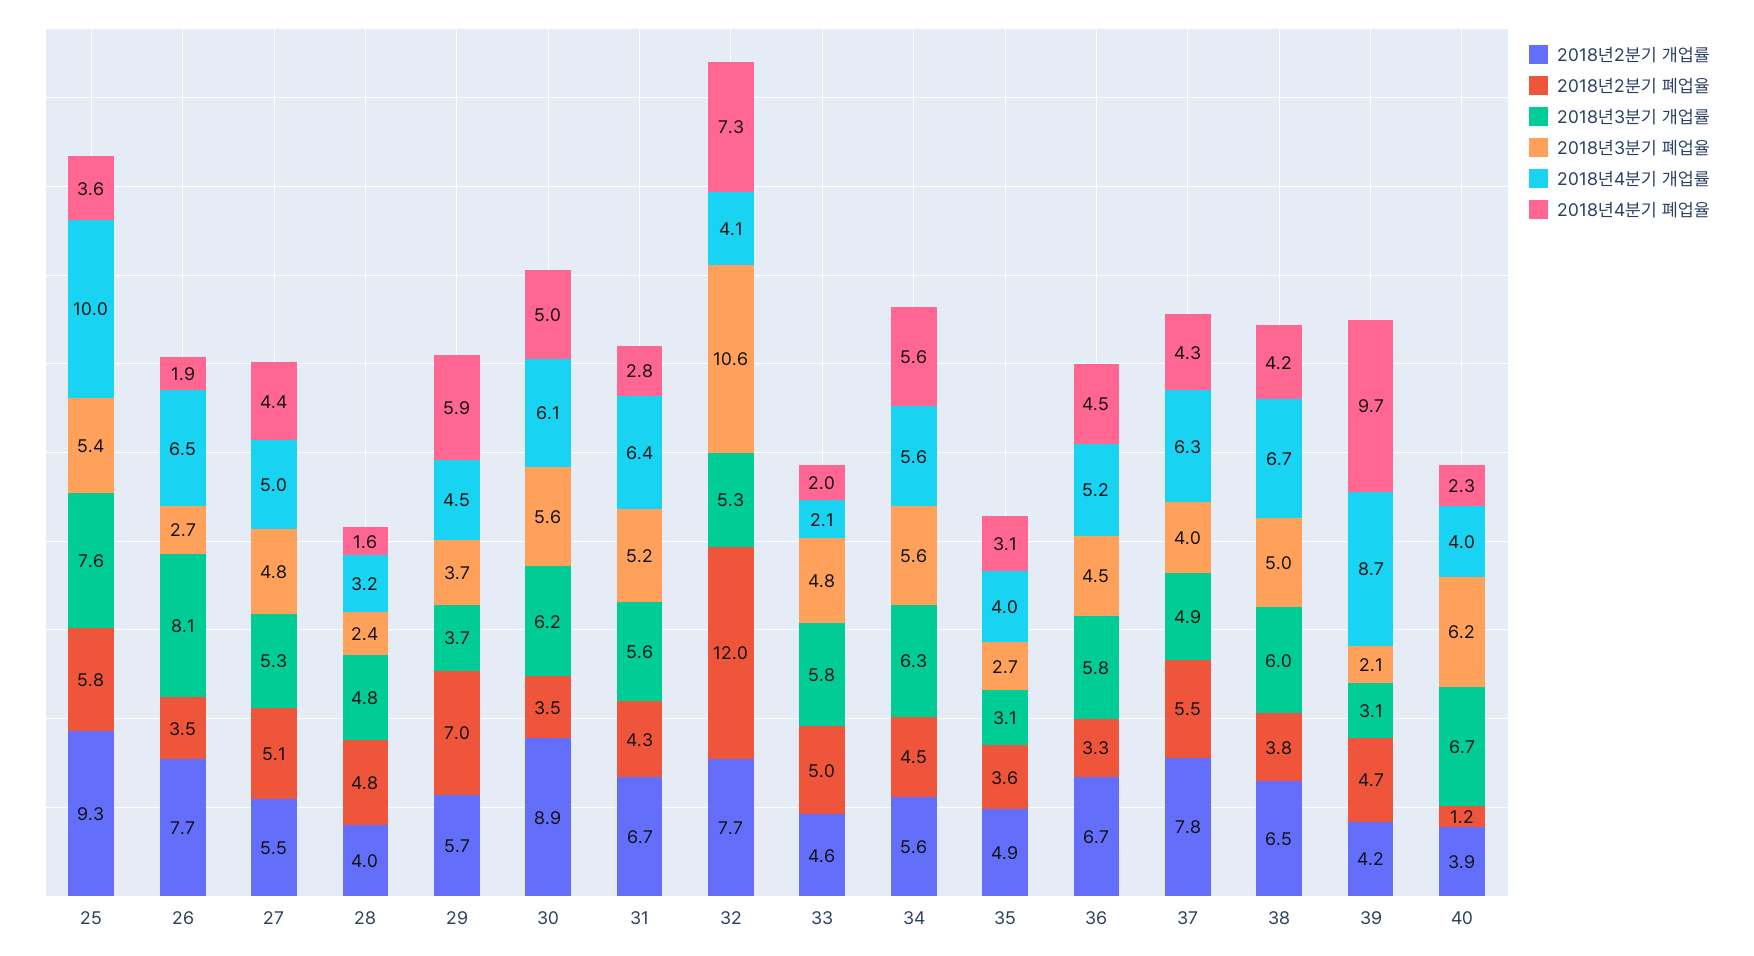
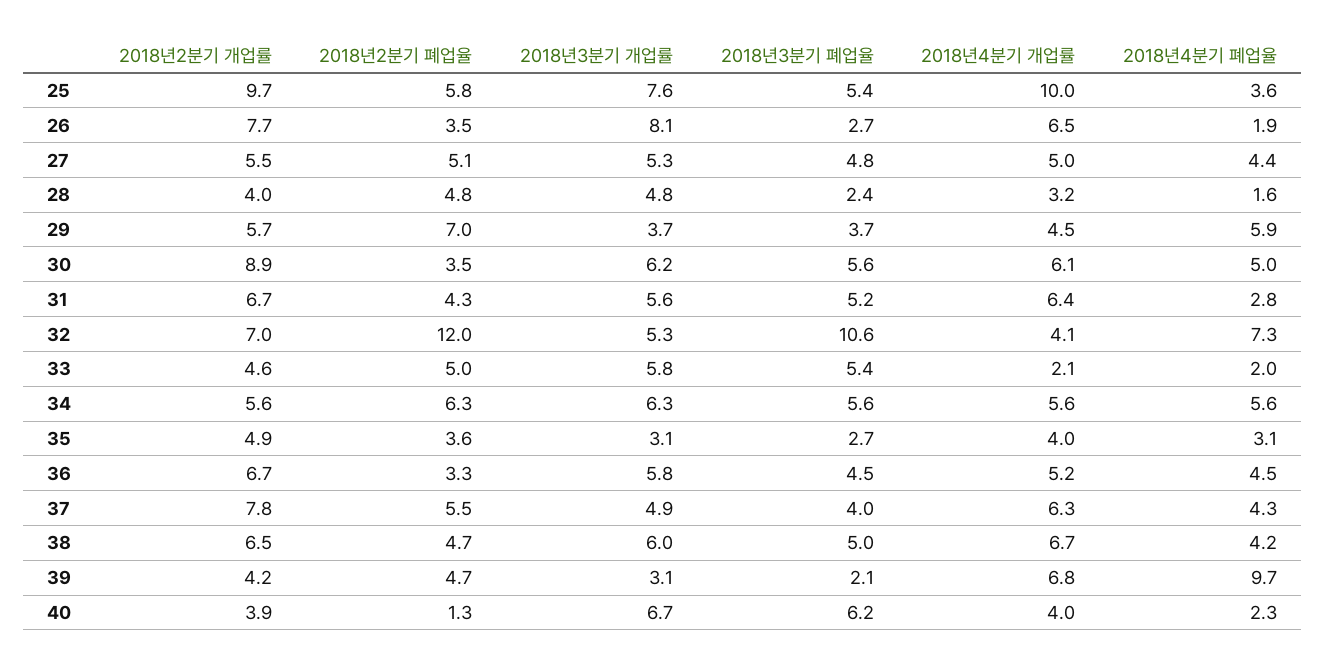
  {
    "2018년2분기 개업률": {
-     "25": 9.3,
+     "25": 9.7,
      "26": 7.7,
      "27": 5.5,
      "28": 4,
      "29": 5.7,
      "30": 8.9,
      "31": 6.7,
-     "32": 7.7,
+     "32": 7,
      "33": 4.6,
      "34": 5.6,
      "35": 4.9,
      "36": 6.7,
      "37": 7.8,
      "38": 6.5,
      "39": 4.2,
      "40": 3.9
    },
    "2018년2분기 폐업율": {
      "25": 5.8,
      "26": 3.5,
      "27": 5.1,
      "28": 4.8,
      "29": 7,
      "30": 3.5,
      "31": 4.3,
      "32": 12,
      "33": 5,
-     "34": 4.5,
+     "34": 6.3,
      "35": 3.6,
      "36": 3.3,
      "37": 5.5,
-     "38": 3.8,
+     "38": 4.7,
      "39": 4.7,
-     "40": 1.2
+     "40": 1.3
    },
    "2018년3분기 개업률": {
      "25": 7.6,
      "26": 8.1,
      "27": 5.3,
      "28": 4.8,
      "29": 3.7,
      "30": 6.2,
      "31": 5.6,
      "32": 5.3,
      "33": 5.8,
      "34": 6.3,
      "35": 3.1,
      "36": 5.8,
      "37": 4.9,
      "38": 6,
      "39": 3.1,
      "40": 6.7
    },
    "2018년3분기 폐업율": {
      "25": 5.4,
      "26": 2.7,
      "27": 4.8,
      "28": 2.4,
      "29": 3.7,
      "30": 5.6,
      "31": 5.2,
      "32": 10.6,
-     "33": 4.8,
+     "33": 5.4,
      "34": 5.6,
      "35": 2.7,
      "36": 4.5,
      "37": 4,
      "38": 5,
      "39": 2.1,
      "40": 6.2
    },
    "2018년4분기 개업률": {
      "25": 10,
      "26": 6.5,
      "27": 5,
      "28": 3.2,
      "29": 4.5,
      "30": 6.1,
      "31": 6.4,
      "32": 4.1,
      "33": 2.1,
      "34": 5.6,
      "35": 4,
      "36": 5.2,
      "37": 6.3,
      "38": 6.7,
-     "39": 8.7,
+     "39": 6.8,
      "40": 4
    },
    "2018년4분기 폐업율": {
      "25": 3.6,
      "26": 1.9,
      "27": 4.4,
      "28": 1.6,
      "29": 5.9,
      "30": 5,
      "31": 2.8,
      "32": 7.3,
      "33": 2,
      "34": 5.6,
      "35": 3.1,
      "36": 4.5,
      "37": 4.3,
      "38": 4.2,
      "39": 9.7,
      "40": 2.3
    }
  }

